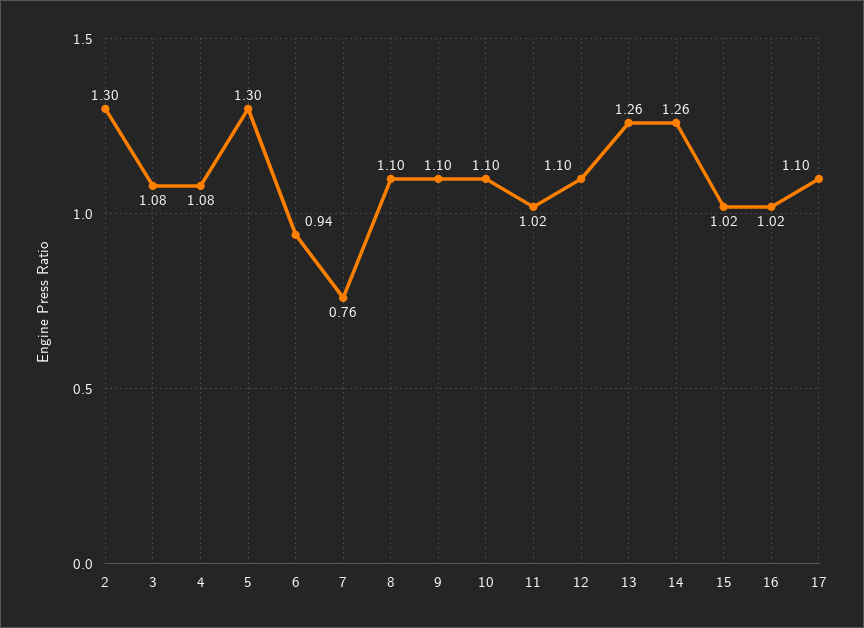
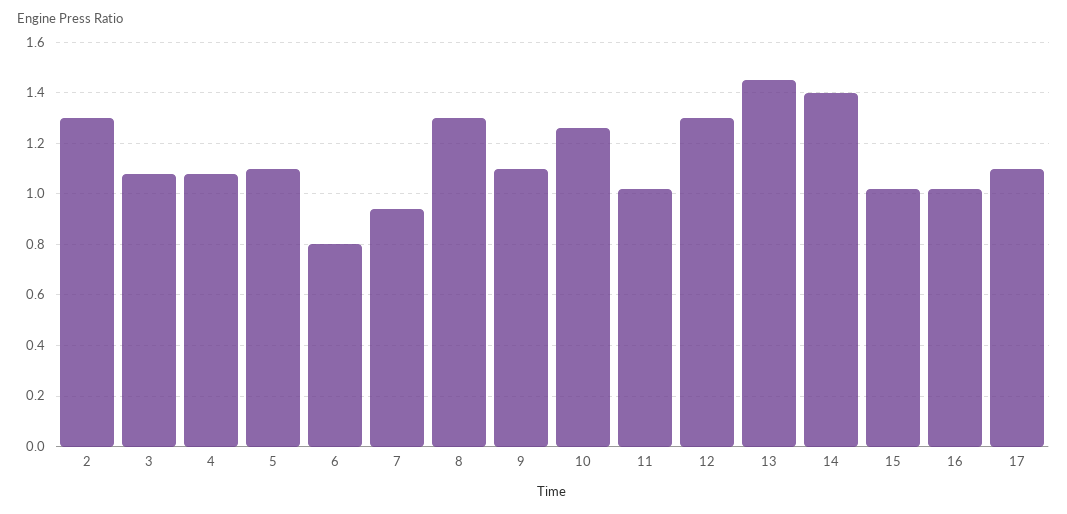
  {
    "2": 1.3,
    "3": 1.08,
    "4": 1.08,
-   "5": 1.3,
+   "5": 1.1,
-   "6": 0.94,
+   "6": 0.8,
-   "7": 0.76,
+   "7": 0.95,
-   "8": 1.1,
+   "8": 1.3,
    "9": 1.1,
-   "10": 1.1,
+   "10": 1.25,
    "11": 1.02,
-   "12": 1.1,
+   "12": 1.3,
-   "13": 1.26,
+   "13": 1.45,
-   "14": 1.26,
+   "14": 1.4,
    "15": 1.02,
    "16": 1.02,
    "17": 1.1
  }

